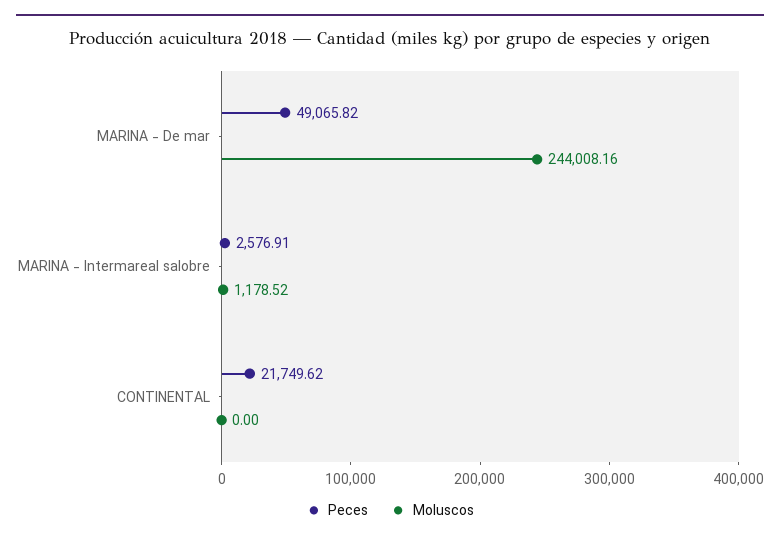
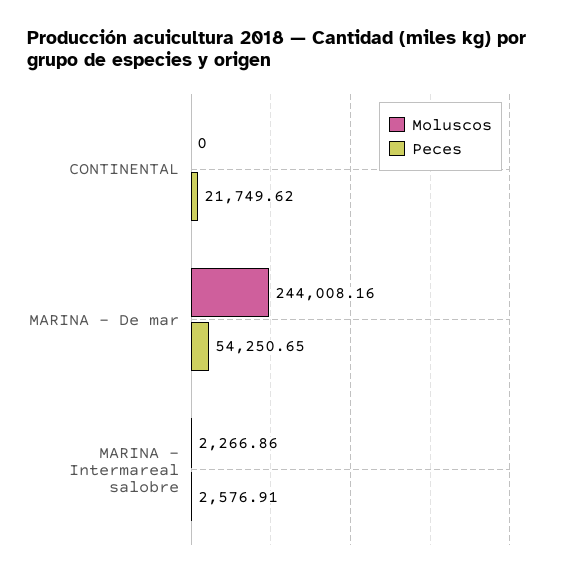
  {
    "Peces": {
-     "MARINA - De mar": 49065.82,
+     "MARINA - De mar": 54250.65,
      "MARINA - Intermareal salobre": 2576.91,
      "CONTINENTAL": 21749.62
    },
    "Moluscos": {
      "MARINA - De mar": 244008.16,
-     "MARINA - Intermareal salobre": 1178.52,
+     "MARINA - Intermareal salobre": 2266.86,
      "CONTINENTAL": 0
    }
  }

